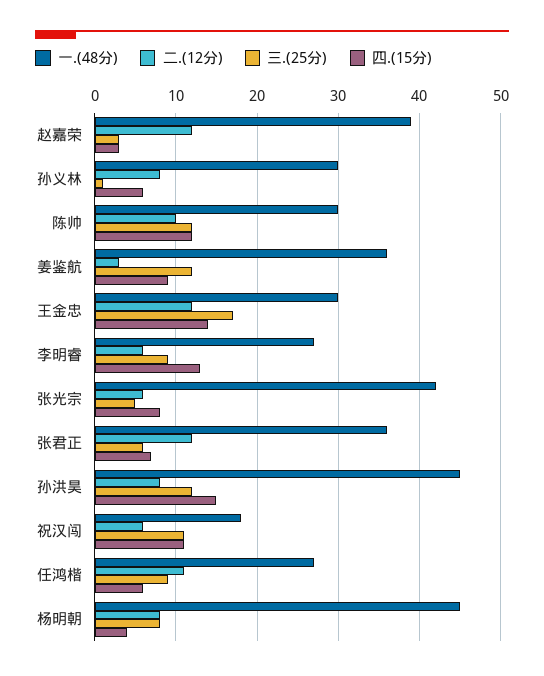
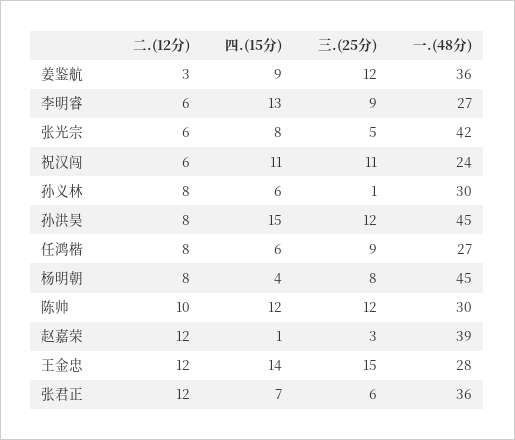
  {
    "一.(48分)": {
      "赵嘉荣": 39,
      "孙义林": 30,
      "陈帅": 30,
      "姜鉴航": 36,
-     "王金忠": 30,
+     "王金忠": 28,
      "李明睿": 27,
      "张光宗": 42,
      "张君正": 36,
      "孙洪昊": 45,
-     "祝汉闯": 18,
+     "祝汉闯": 24,
      "任鸿楷": 27,
      "杨明朝": 45
    },
    "二.(12分)": {
      "赵嘉荣": 12,
      "孙义林": 8,
      "陈帅": 10,
      "姜鉴航": 3,
      "王金忠": 12,
      "李明睿": 6,
      "张光宗": 6,
      "张君正": 12,
      "孙洪昊": 8,
      "祝汉闯": 6,
-     "任鸿楷": 11,
+     "任鸿楷": 8,
      "杨明朝": 8
    },
    "三.(25分)": {
      "赵嘉荣": 3,
      "孙义林": 1,
      "陈帅": 12,
      "姜鉴航": 12,
-     "王金忠": 17,
+     "王金忠": 15,
      "李明睿": 9,
      "张光宗": 5,
      "张君正": 6,
      "孙洪昊": 12,
      "祝汉闯": 11,
      "任鸿楷": 9,
      "杨明朝": 8
    },
    "四.(15分)": {
-     "赵嘉荣": 3,
+     "赵嘉荣": 1,
      "孙义林": 6,
      "陈帅": 12,
      "姜鉴航": 9,
      "王金忠": 14,
      "李明睿": 13,
      "张光宗": 8,
      "张君正": 7,
      "孙洪昊": 15,
      "祝汉闯": 11,
      "任鸿楷": 6,
      "杨明朝": 4
    }
  }

